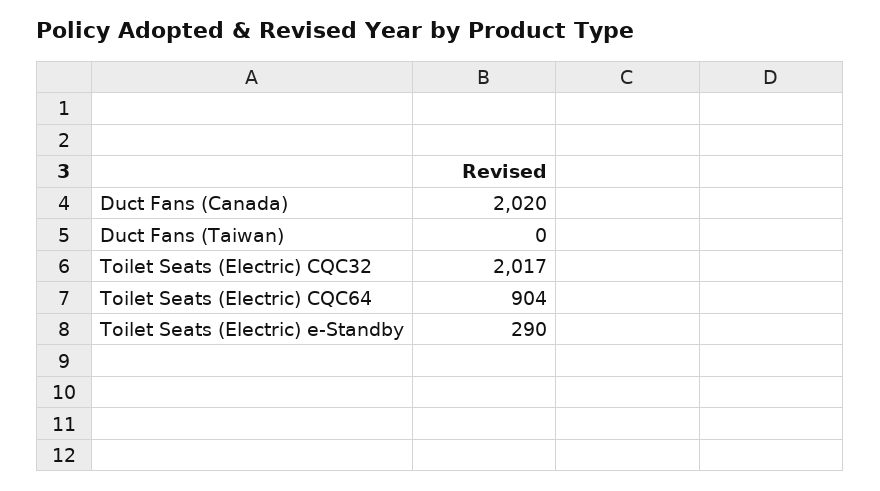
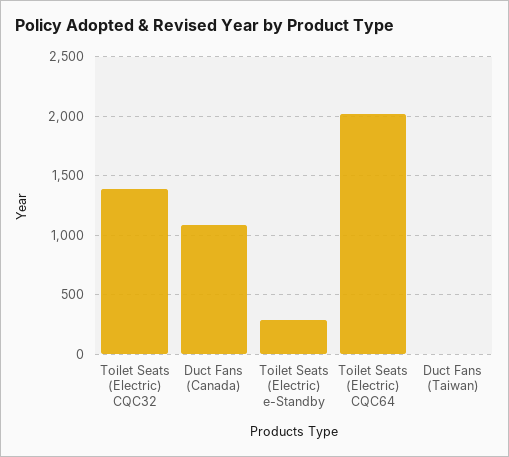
  {
-   "Duct Fans (Canada)": 2020,
+   "Duct Fans (Canada)": 1100,
    "Duct Fans (Taiwan)": 0,
-   "Toilet Seats (Electric) CQC32": 2017,
+   "Toilet Seats (Electric) CQC32": 1400,
-   "Toilet Seats (Electric) CQC64": 904,
+   "Toilet Seats (Electric) CQC64": 2000,
    "Toilet Seats (Electric) e-Standby": 290
  }

